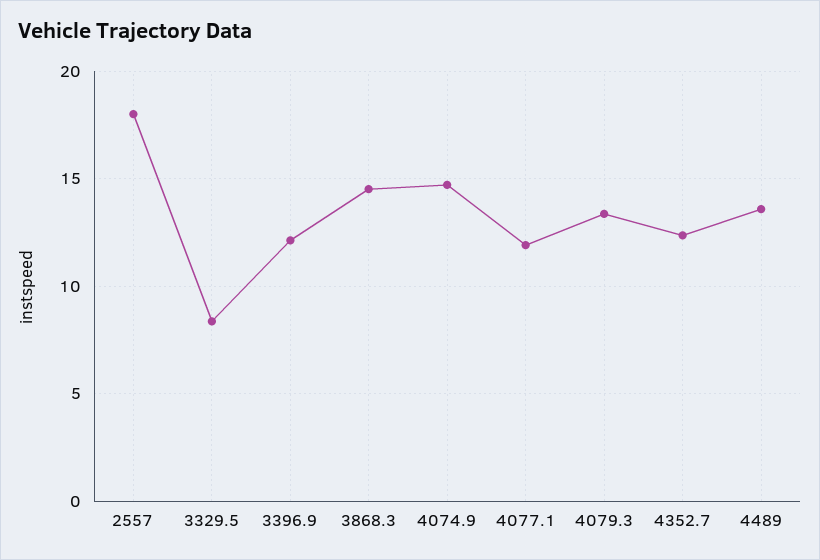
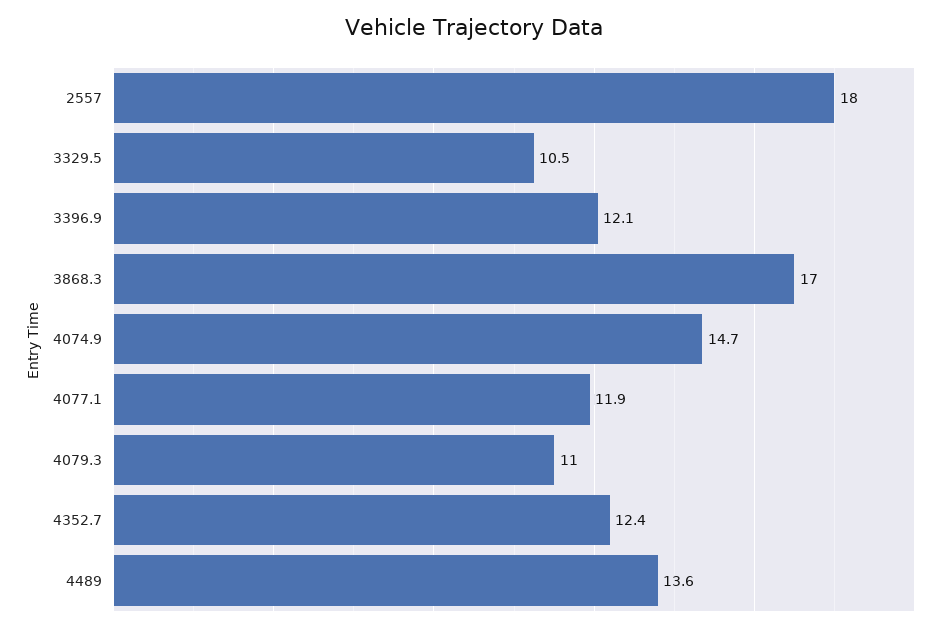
  {
    "2557": 18,
-   "3329.5": 8.5,
+   "3329.5": 10.5,
    "3396.9": 12.1,
-   "3868.3": 14.5,
+   "3868.3": 17,
    "4074.9": 14.7,
    "4077.1": 11.9,
-   "4079.3": 13.5,
+   "4079.3": 11,
    "4352.7": 12.4,
    "4489": 13.6
  }

